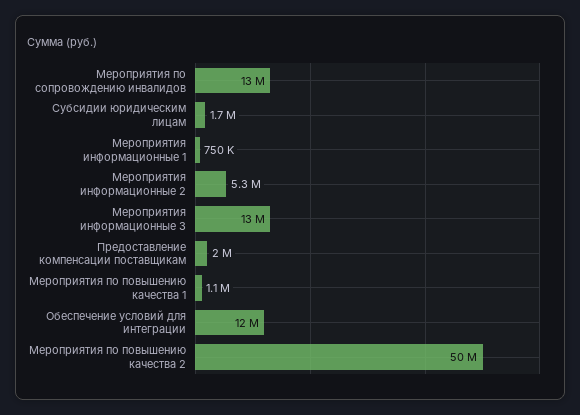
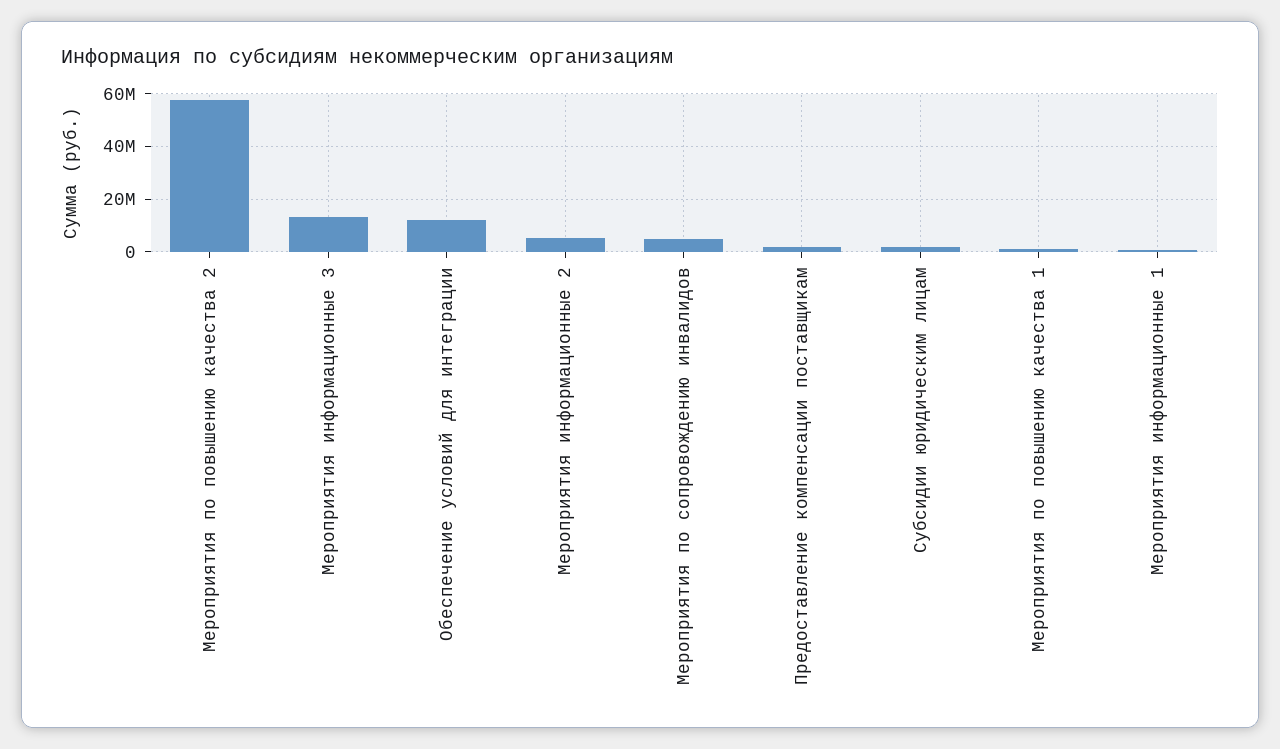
  {
-   "Мероприятия по сопровождению инвалидов": 13000000,
+   "Мероприятия по сопровождению инвалидов": 5000000,
    "Субсидии юридическим лицам": 1700000,
    "Мероприятия информационные 1": 750000,
    "Мероприятия информационные 2": 5300000,
    "Мероприятия информационные 3": 13000000,
    "Предоставление компенсации поставщикам": 2000000,
    "Мероприятия по повышению качества 1": 1100000,
    "Обеспечение условий для интеграции": 12000000,
-   "Мероприятия по повышению качества 2": 50000000
+   "Мероприятия по повышению качества 2": 57500000
  }

